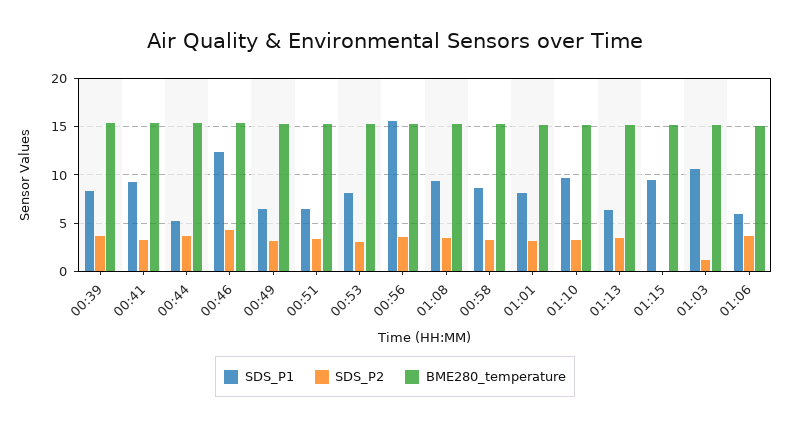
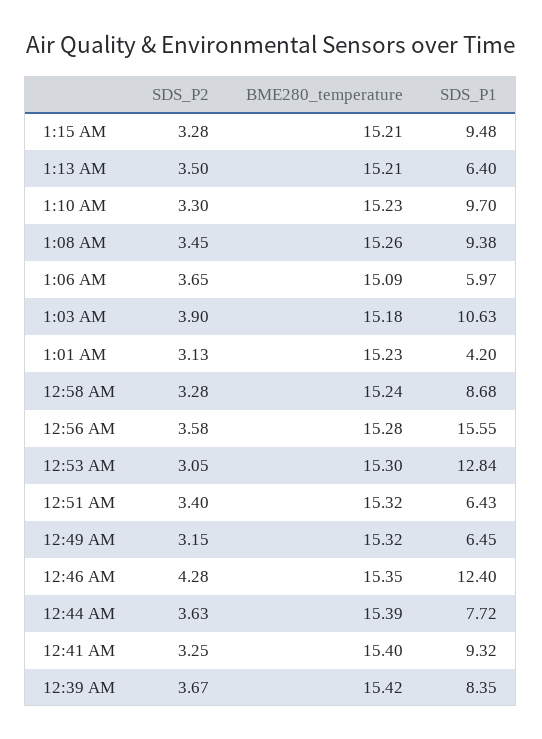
  {
    "SDS_P1": {
      "00:39": 8.35,
      "00:41": 9.32,
-     "00:44": 5,
+     "00:44": 7.72,
      "00:46": 12.4,
      "00:49": 6.45,
      "00:51": 6.43,
-     "00:53": 8,
+     "00:53": 12.84,
      "00:56": 15.55,
      "01:08": 9.38,
      "00:58": 8.68,
-     "01:01": 8,
+     "01:01": 4.2,
      "01:10": 9.7,
      "01:13": 6.4,
      "01:15": 9.48,
      "01:03": 10.63,
      "01:06": 5.97
    },
    "SDS_P2": {
      "00:39": 3.67,
      "00:41": 3.25,
      "00:44": 3.63,
      "00:46": 4.28,
      "00:49": 3.15,
      "00:51": 3.4,
      "00:53": 3.05,
      "00:56": 3.58,
      "01:08": 3.45,
      "00:58": 3.28,
      "01:01": 3.13,
      "01:10": 3.3,
      "01:13": 3.5,
-     "01:15": 0,
+     "01:15": 3.28,
-     "01:03": 1,
+     "01:03": 3.9,
      "01:06": 3.65
    },
    "BME280_temperature": {
      "00:39": 15.42,
      "00:41": 15.4,
      "00:44": 15.39,
      "00:46": 15.35,
      "00:49": 15.32,
      "00:51": 15.32,
      "00:53": 15.3,
      "00:56": 15.28,
      "01:08": 15.26,
      "00:58": 15.24,
      "01:01": 15.23,
      "01:10": 15.23,
      "01:13": 15.21,
      "01:15": 15.21,
      "01:03": 15.18,
      "01:06": 15.09
    }
  }

